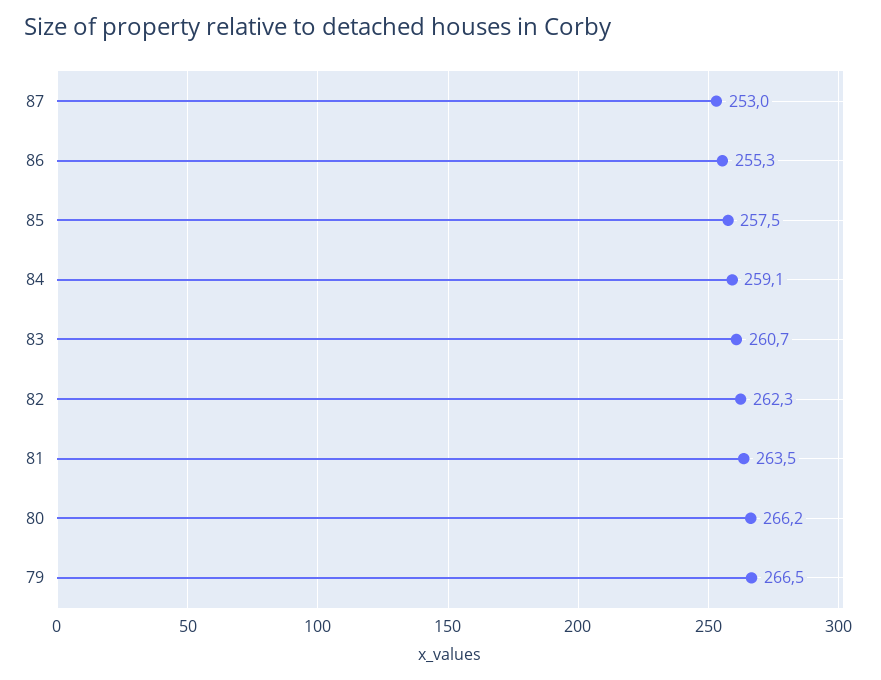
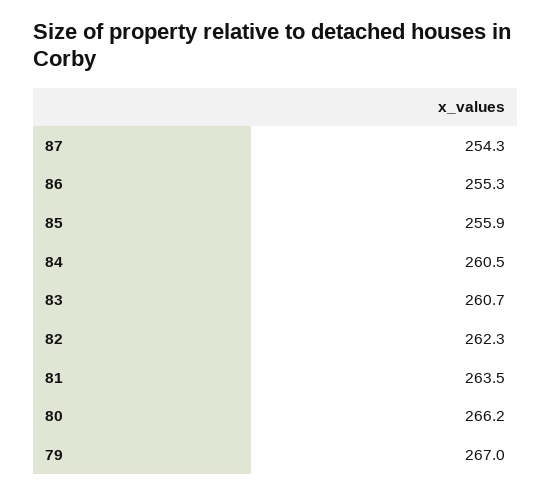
  {
-   "87": 253,
+   "87": 254.3,
    "86": 255.3,
-   "85": 257.5,
+   "85": 255.9,
-   "84": 259.1,
+   "84": 260.5,
    "83": 260.7,
    "82": 262.3,
    "81": 263.5,
    "80": 266.2,
-   "79": 266.5
+   "79": 267
  }

